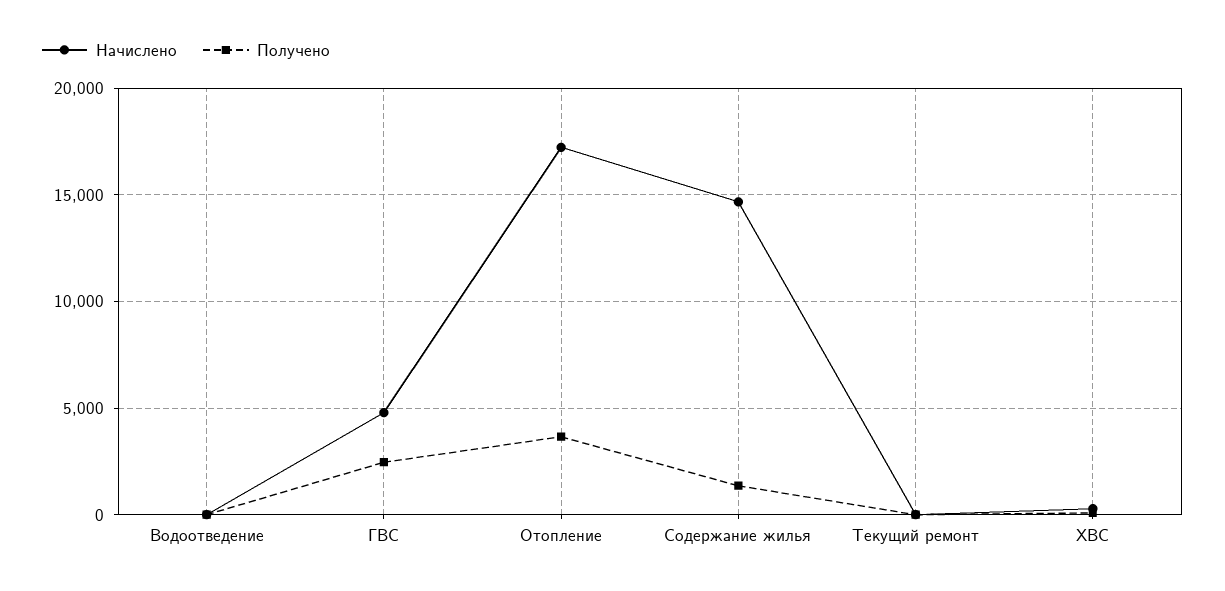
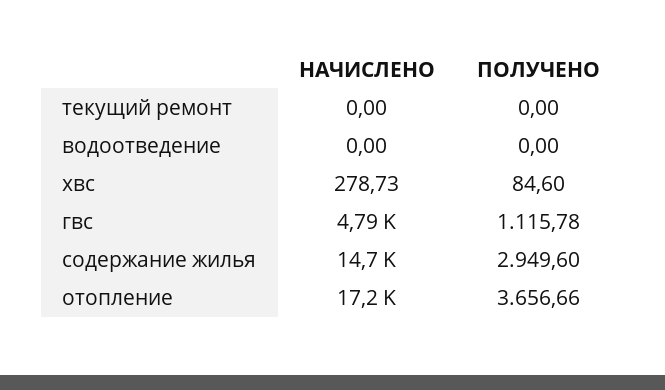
  {
    "Начислено": {
      "Водоотведение": 0,
      "ГВС": 4790,
      "Отопление": 17200,
      "Содержание жилья": 14700,
      "Текущий ремонт": 0,
      "ХВС": 278.73
    },
    "Получено": {
      "Водоотведение": 0,
-     "ГВС": 2500,
+     "ГВС": 1115.78,
      "Отопление": 3656.66,
-     "Содержание жилья": 1500,
+     "Содержание жилья": 2949.6,
      "Текущий ремонт": 0,
      "ХВС": 84.6
    }
  }

